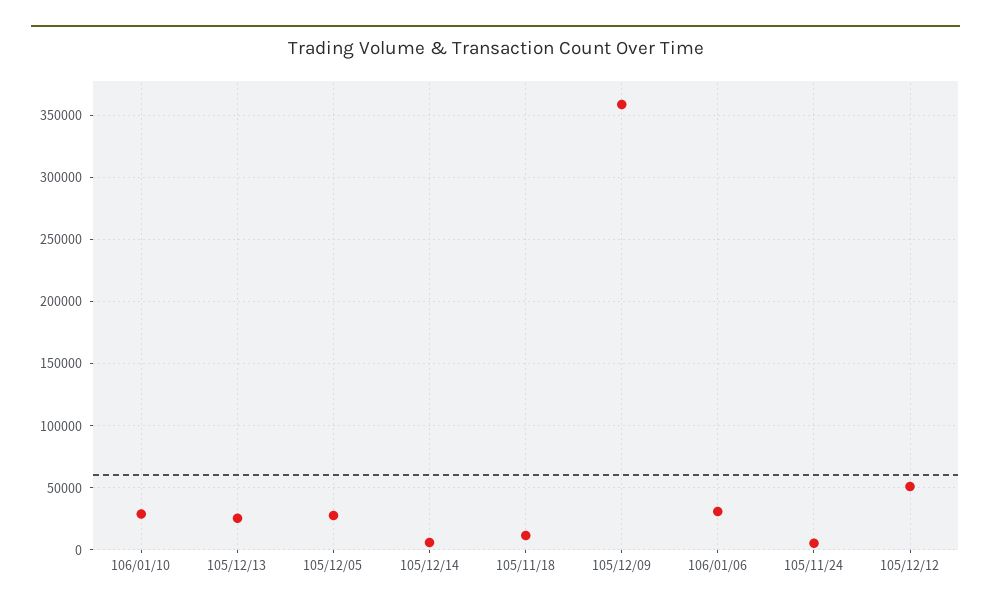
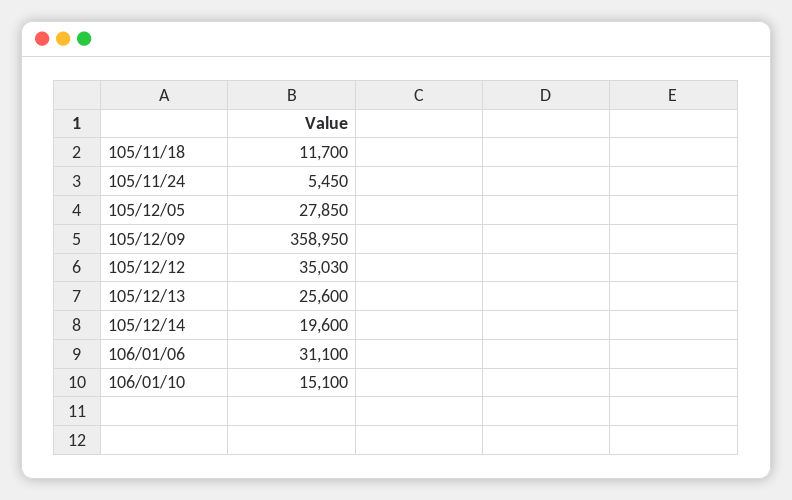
  {
-   "106/01/10": 30000,
+   "106/01/10": 15100,
    "105/12/13": 25600,
    "105/12/05": 27850,
-   "105/12/14": 5000,
+   "105/12/14": 19600,
    "105/11/18": 11700,
    "105/12/09": 358950,
    "106/01/06": 31100,
    "105/11/24": 5450,
-   "105/12/12": 50000
+   "105/12/12": 35030
  }

